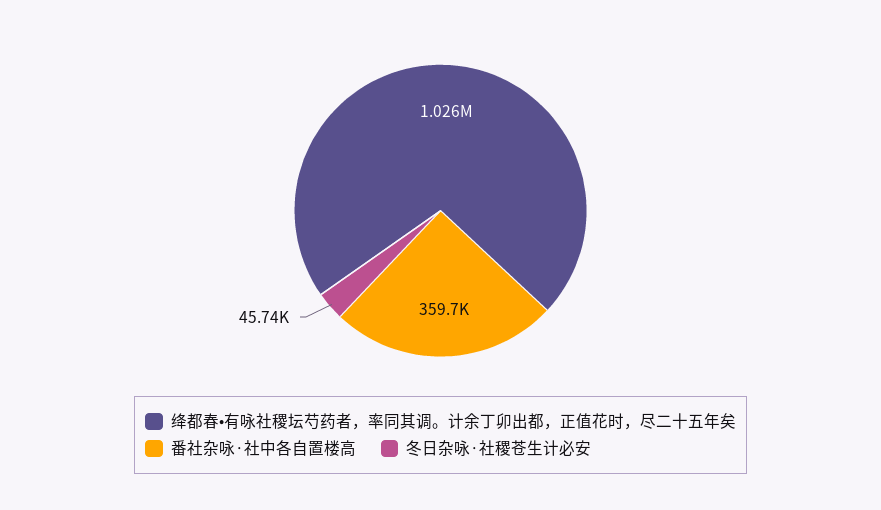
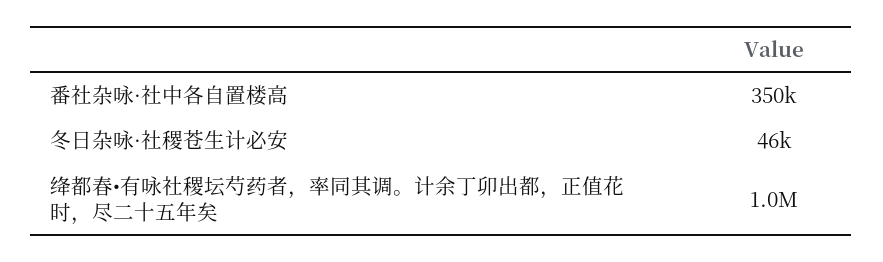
  {
    "绛都春•有咏社稷坛芍药者，率同其调。计余丁卯出都，正值花时，尽二十五年矣": 1026000,
-   "番社杂咏·社中各自置楼高": 359700,
+   "番社杂咏·社中各自置楼高": 350000,
    "冬日杂咏·社稷苍生计必安": 45740
  }

